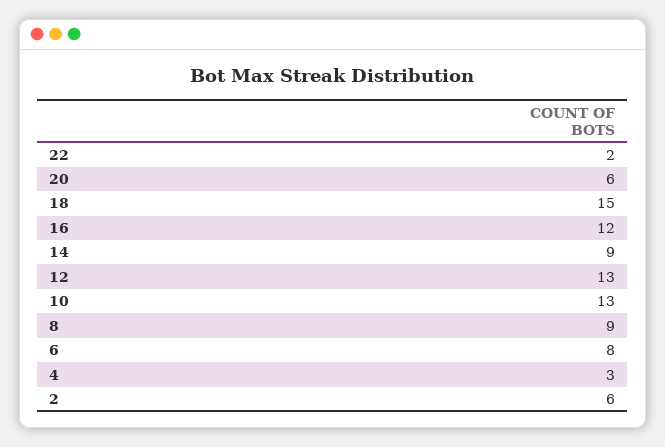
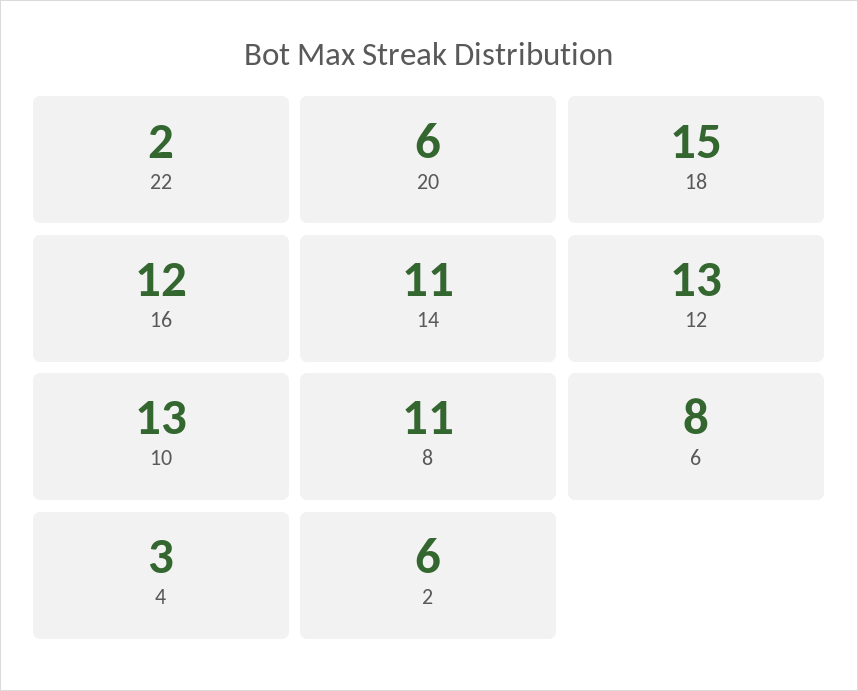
  {
    "22": 2,
    "20": 6,
    "18": 15,
    "16": 12,
-   "14": 9,
+   "14": 11,
    "12": 13,
    "10": 13,
-   "8": 9,
+   "8": 11,
    "6": 8,
    "4": 3,
    "2": 6
  }

